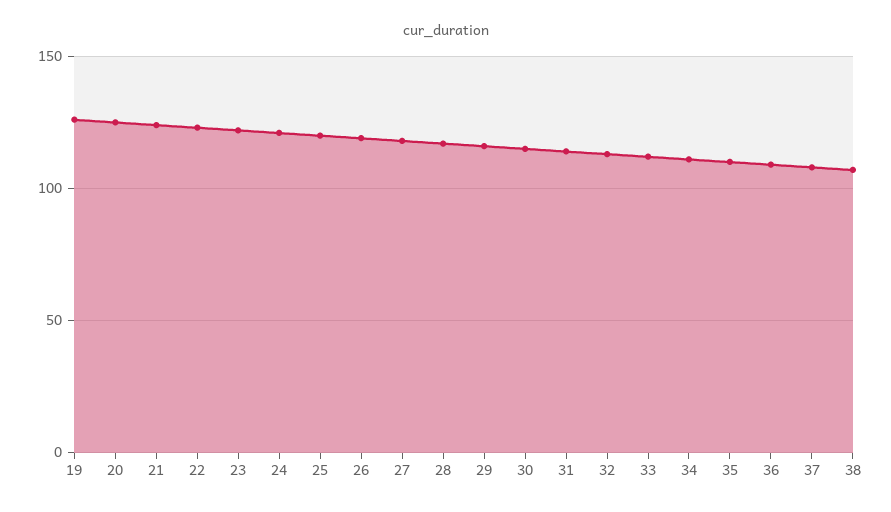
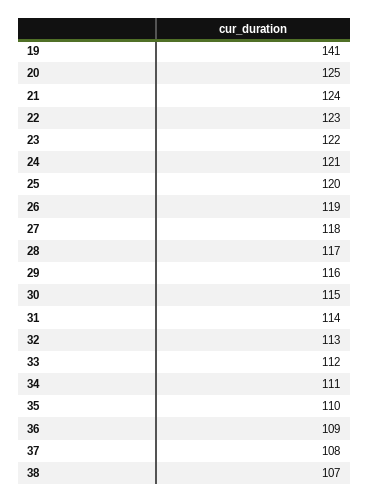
  {
-   "19": 125,
+   "19": 141,
    "20": 125,
    "21": 124,
    "22": 123,
    "23": 122,
    "24": 121,
    "25": 120,
    "26": 119,
    "27": 118,
    "28": 117,
    "29": 116,
    "30": 115,
    "31": 114,
    "32": 113,
    "33": 112,
    "34": 111,
    "35": 110,
    "36": 109,
    "37": 108,
    "38": 107
  }

